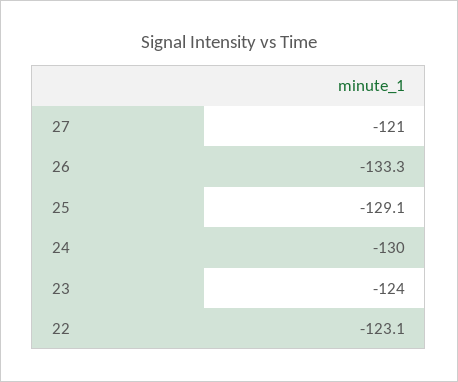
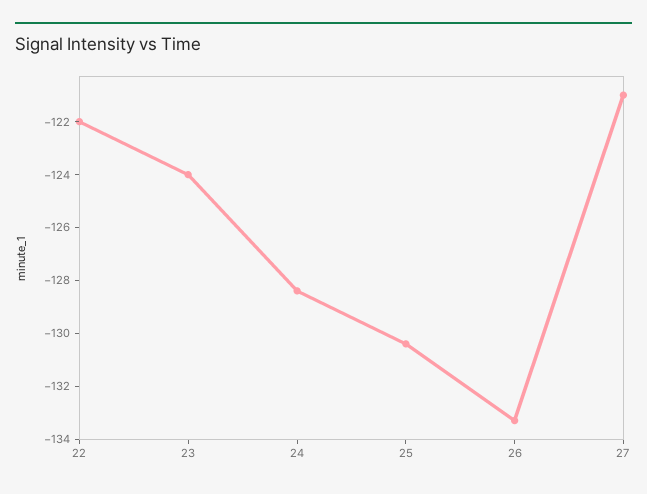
  {
    "27": -121,
    "26": -133.3,
-   "25": -129.1,
+   "25": -130.5,
-   "24": -130,
+   "24": -128.5,
    "23": -124,
-   "22": -123.1
+   "22": -122
  }

